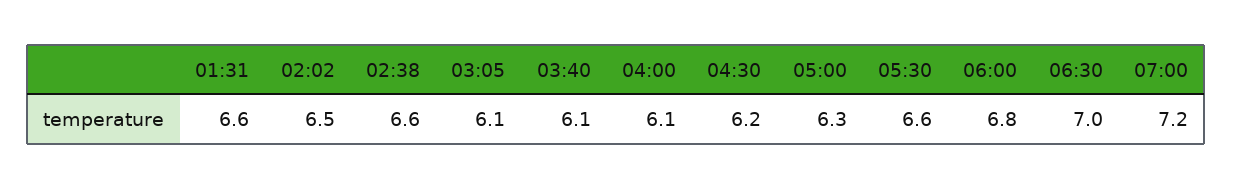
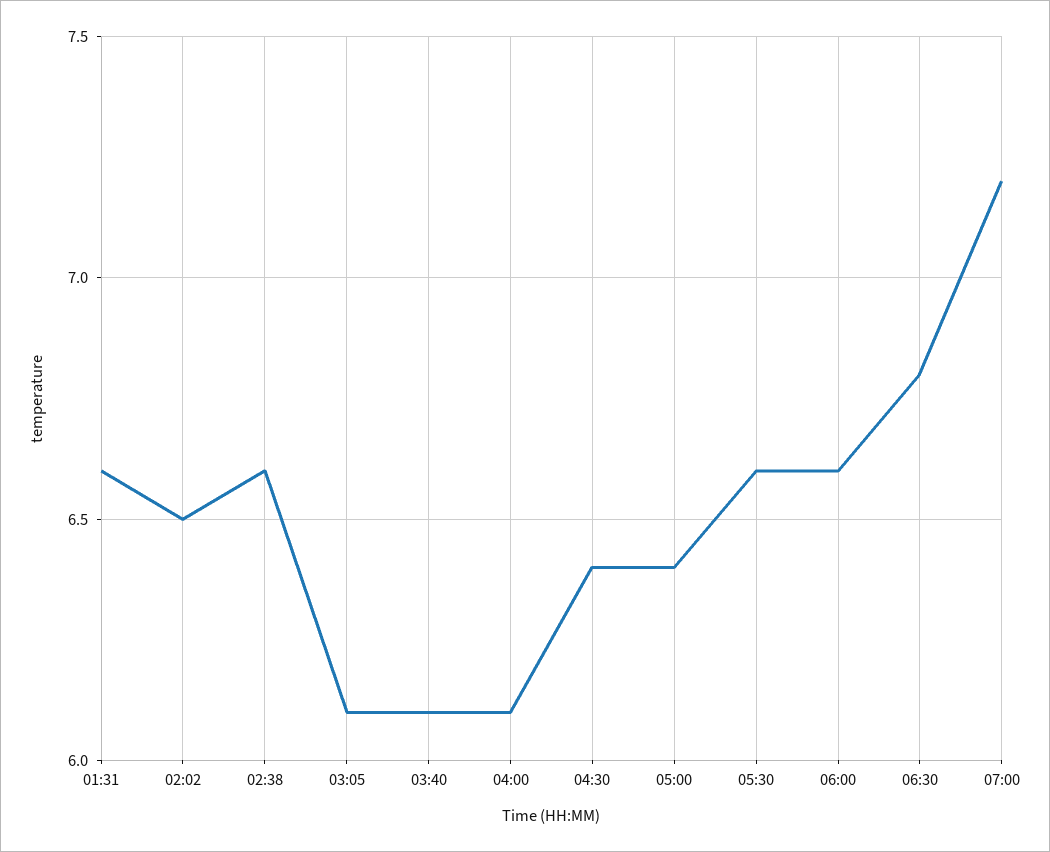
  {
    "01:31": 6.6,
    "02:02": 6.5,
    "02:38": 6.6,
    "03:05": 6.1,
    "03:40": 6.1,
    "04:00": 6.1,
-   "04:30": 6.2,
+   "04:30": 6.4,
-   "05:00": 6.3,
+   "05:00": 6.4,
    "05:30": 6.6,
-   "06:00": 6.8,
+   "06:00": 6.6,
-   "06:30": 7,
+   "06:30": 6.8,
    "07:00": 7.2
  }

